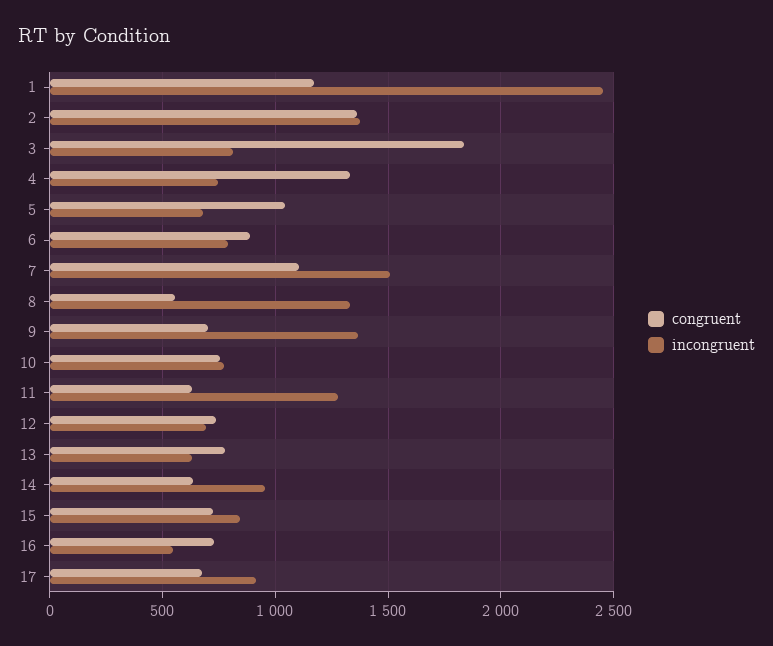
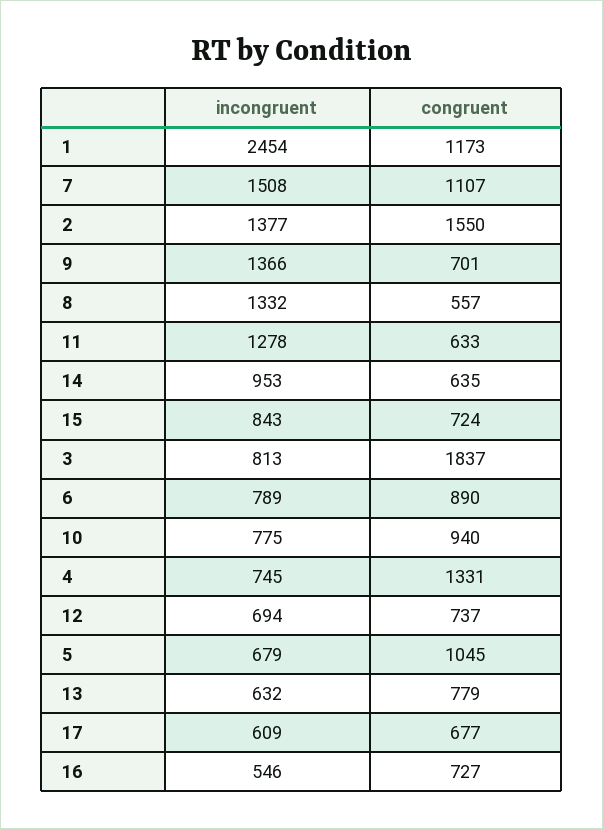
  {
    "congruent": {
      "1": 1173,
-     "2": 1350,
+     "2": 1550,
      "3": 1837,
      "4": 1331,
      "5": 1045,
      "6": 890,
      "7": 1107,
      "8": 557,
      "9": 701,
-     "10": 750,
+     "10": 940,
      "11": 633,
      "12": 737,
      "13": 779,
      "14": 635,
      "15": 724,
      "16": 727,
      "17": 677
    },
    "incongruent": {
      "1": 2454,
      "2": 1377,
      "3": 813,
      "4": 745,
      "5": 679,
      "6": 789,
      "7": 1508,
      "8": 1332,
      "9": 1366,
      "10": 775,
      "11": 1278,
      "12": 694,
      "13": 632,
      "14": 953,
      "15": 843,
      "16": 546,
-     "17": 900
+     "17": 609
    }
  }

